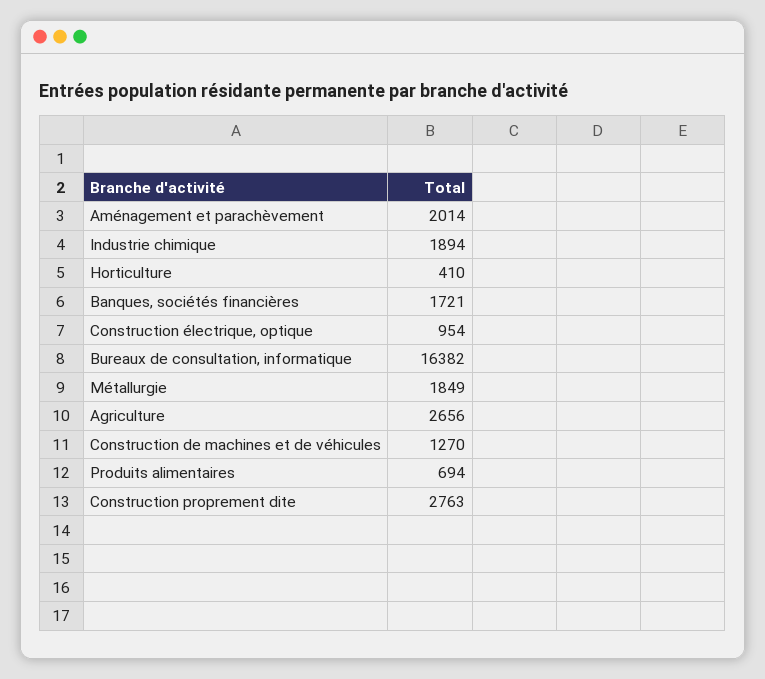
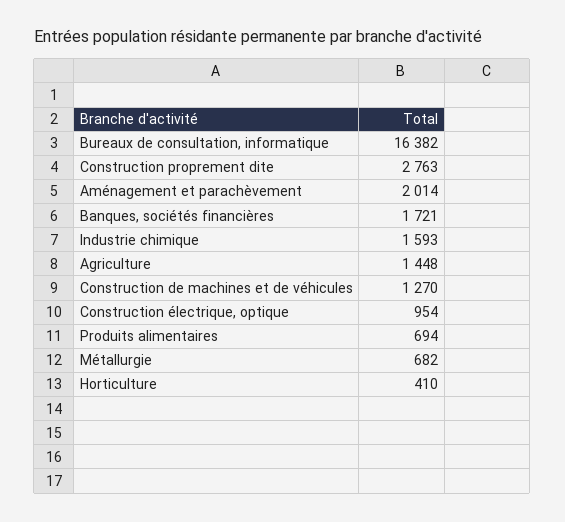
  {
    "Aménagement et parachèvement": 2014,
-   "Industrie chimique": 1894,
+   "Industrie chimique": 1593,
    "Horticulture": 410,
    "Banques, sociétés financières": 1721,
    "Construction électrique, optique": 954,
    "Bureaux de consultation, informatique": 16382,
-   "Métallurgie": 1849,
+   "Métallurgie": 682,
-   "Agriculture": 2656,
+   "Agriculture": 1448,
    "Construction de machines et de véhicules": 1270,
    "Produits alimentaires": 694,
    "Construction proprement dite": 2763
  }

